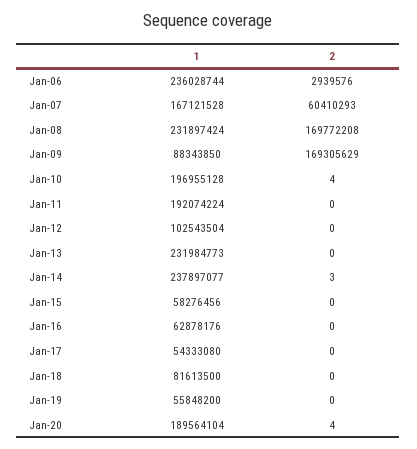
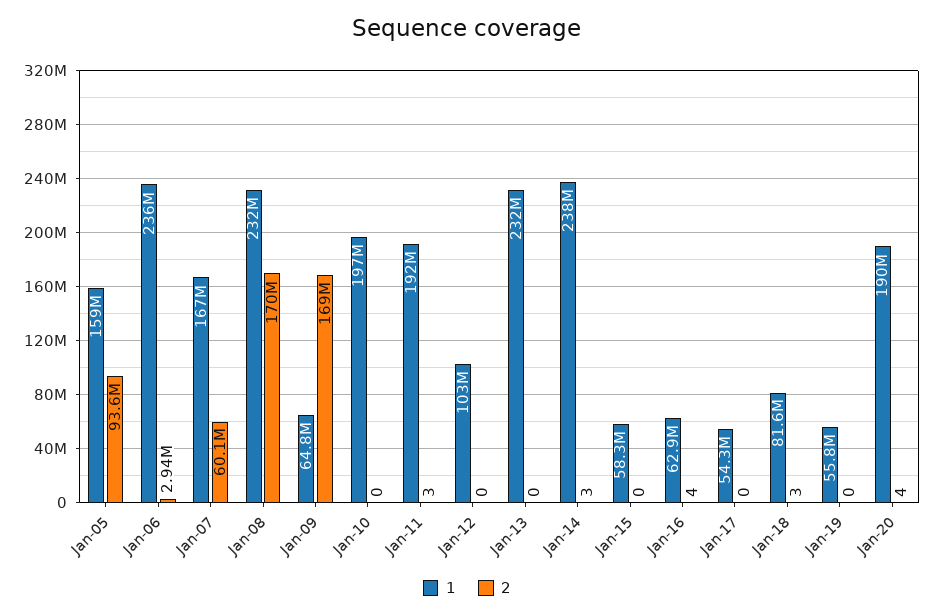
  {
    "1": {
      "Jan-06": 236028744,
      "Jan-07": 167121528,
      "Jan-08": 231897424,
-     "Jan-09": 88343850,
+     "Jan-09": 64800000,
      "Jan-10": 196955128,
      "Jan-11": 192074224,
      "Jan-12": 102543504,
      "Jan-13": 231984773,
      "Jan-14": 237897077,
      "Jan-15": 58276456,
      "Jan-16": 62878176,
      "Jan-17": 54333080,
      "Jan-18": 81613500,
      "Jan-19": 55848200,
-     "Jan-20": 189564104
+     "Jan-20": 189564104,
+     "Jan-05": 159000000
    },
    "2": {
      "Jan-06": 2939576,
-     "Jan-07": 60410293,
+     "Jan-07": 60100000,
      "Jan-08": 169772208,
      "Jan-09": 169305629,
-     "Jan-10": 4,
+     "Jan-10": 0,
-     "Jan-11": 0,
+     "Jan-11": 3,
      "Jan-12": 0,
      "Jan-13": 0,
      "Jan-14": 3,
      "Jan-15": 0,
-     "Jan-16": 0,
+     "Jan-16": 4,
      "Jan-17": 0,
-     "Jan-18": 0,
+     "Jan-18": 3,
      "Jan-19": 0,
-     "Jan-20": 4
+     "Jan-20": 4,
+     "Jan-05": 93600000
    }
  }

